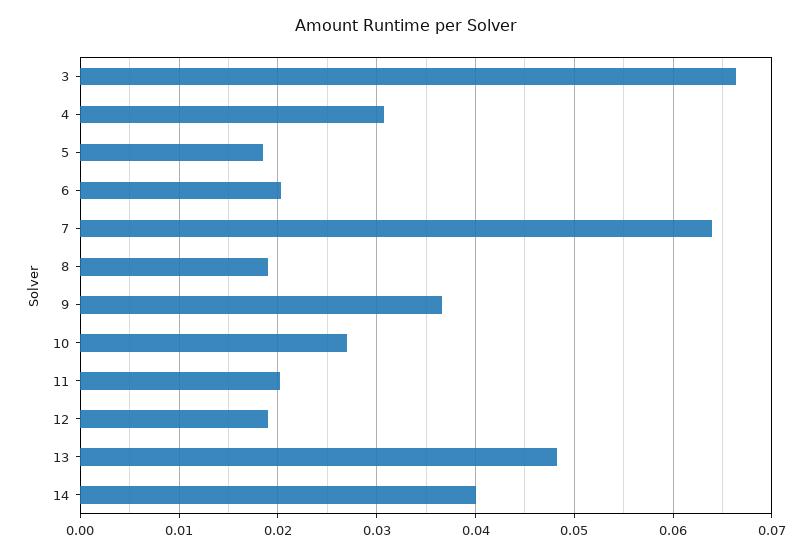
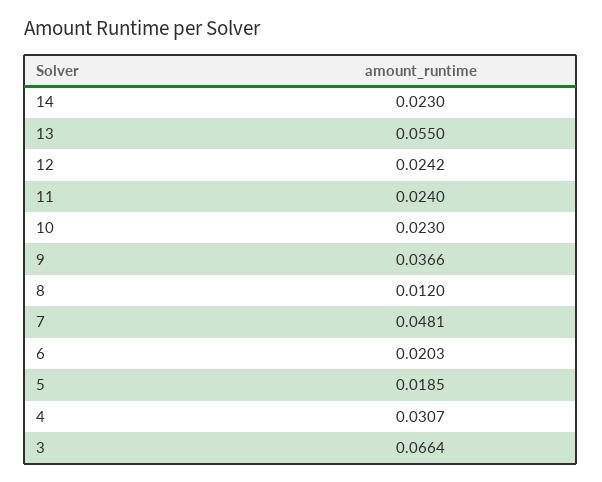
  {
    "3": 0.0664,
    "4": 0.0307,
    "5": 0.0185,
    "6": 0.0203,
-   "7": 0.064,
+   "7": 0.0481,
-   "8": 0.019,
+   "8": 0.012,
    "9": 0.0366,
-   "10": 0.027,
+   "10": 0.023,
-   "11": 0.02,
+   "11": 0.024,
-   "12": 0.019,
+   "12": 0.0242,
-   "13": 0.048,
+   "13": 0.055,
-   "14": 0.04
+   "14": 0.023
  }

